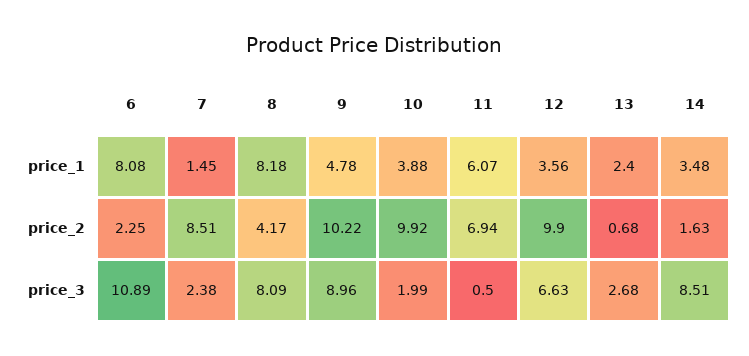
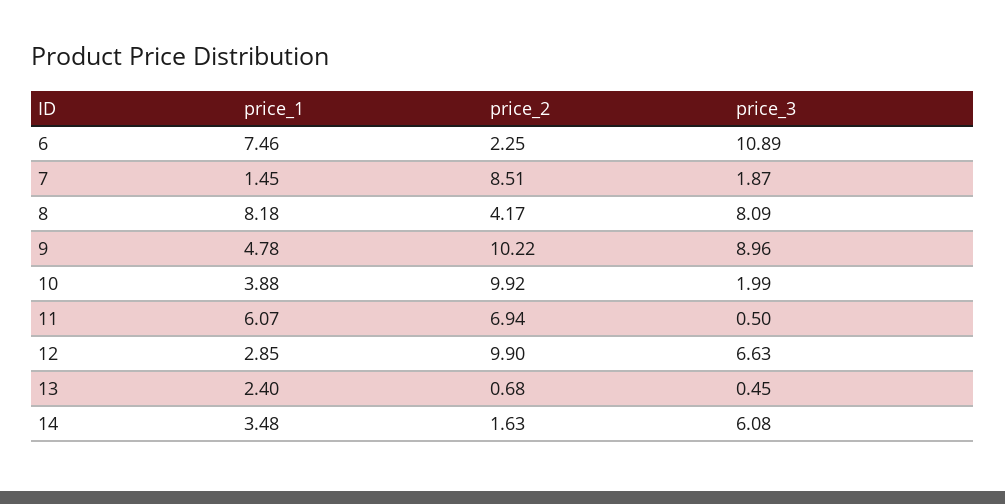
  {
    "6": {
-     "price_1": 8.08,
+     "price_1": 7.46,
      "price_2": 2.25,
      "price_3": 10.89
    },
    "7": {
      "price_1": 1.45,
      "price_2": 8.51,
-     "price_3": 2.38
+     "price_3": 1.87
    },
    "8": {
      "price_1": 8.18,
      "price_2": 4.17,
      "price_3": 8.09
    },
    "9": {
      "price_1": 4.78,
      "price_2": 10.22,
      "price_3": 8.96
    },
    "10": {
      "price_1": 3.88,
      "price_2": 9.92,
      "price_3": 1.99
    },
    "11": {
      "price_1": 6.07,
      "price_2": 6.94,
      "price_3": 0.5
    },
    "12": {
-     "price_1": 3.56,
+     "price_1": 2.85,
      "price_2": 9.9,
      "price_3": 6.63
    },
    "13": {
      "price_1": 2.4,
      "price_2": 0.68,
-     "price_3": 2.68
+     "price_3": 0.45
    },
    "14": {
      "price_1": 3.48,
      "price_2": 1.63,
-     "price_3": 8.51
+     "price_3": 6.08
    }
  }

